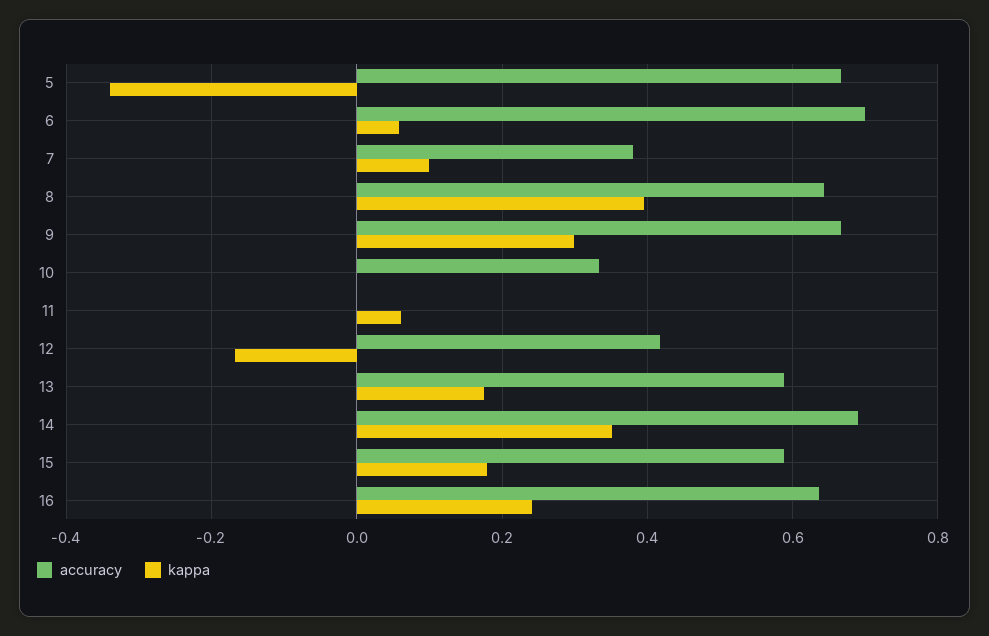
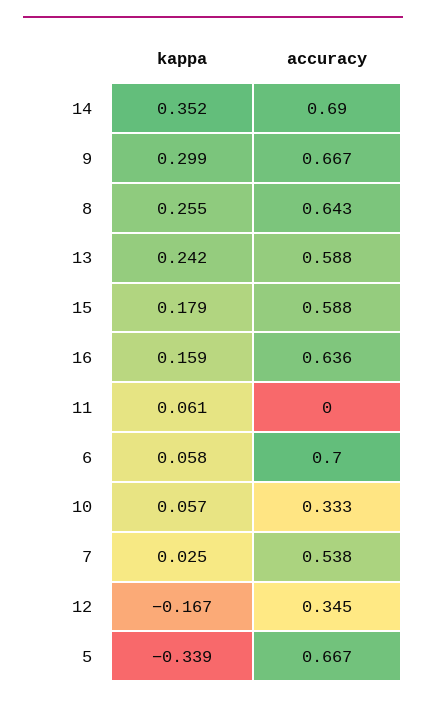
  {
    "accuracy": {
      "5": 0.667,
      "6": 0.7,
-     "7": 0.38,
+     "7": 0.538,
      "8": 0.643,
      "9": 0.667,
      "10": 0.333,
      "11": 0,
-     "12": 0.42,
+     "12": 0.345,
      "13": 0.588,
      "14": 0.69,
      "15": 0.588,
      "16": 0.636
    },
    "kappa": {
      "5": -0.339,
      "6": 0.058,
-     "7": 0.1,
+     "7": 0.025,
-     "8": 0.4,
+     "8": 0.255,
      "9": 0.299,
-     "10": 0,
+     "10": 0.057,
      "11": 0.061,
      "12": -0.167,
-     "13": 0.18,
+     "13": 0.242,
      "14": 0.352,
      "15": 0.179,
-     "16": 0.24
+     "16": 0.159
    }
  }

